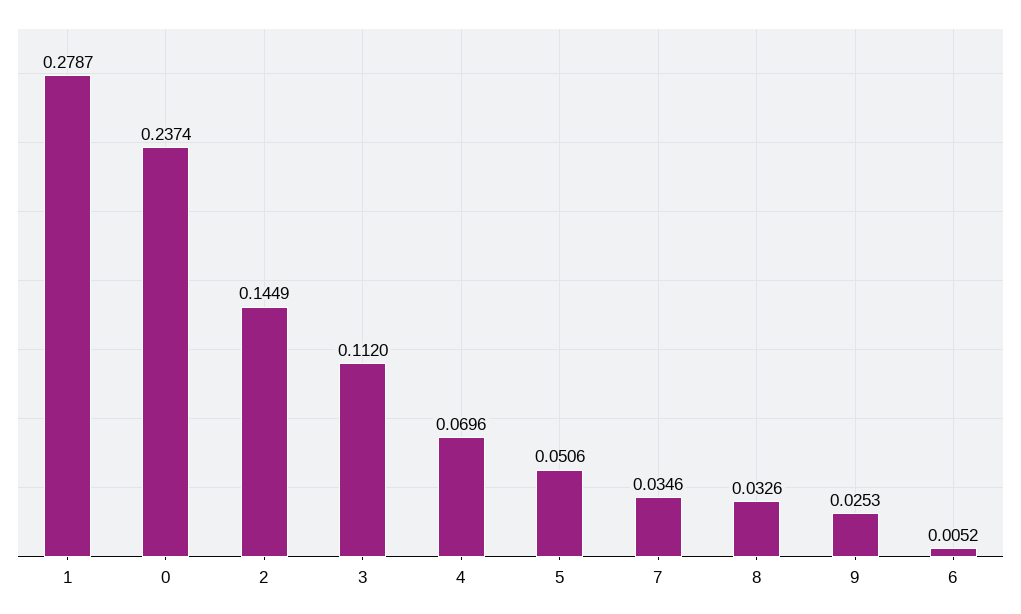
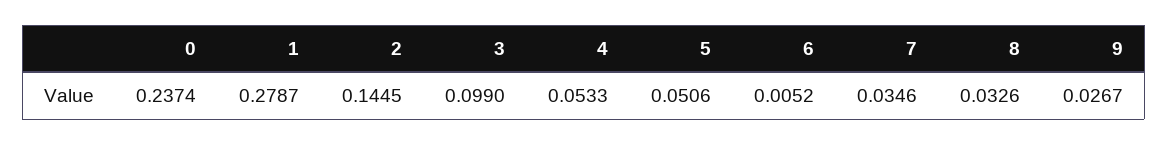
  {
    "1": 0.2787,
    "0": 0.2374,
-   "2": 0.1449,
+   "2": 0.1445,
-   "3": 0.112,
+   "3": 0.099,
-   "4": 0.0696,
+   "4": 0.0533,
    "5": 0.0506,
    "7": 0.0346,
    "8": 0.0326,
-   "9": 0.0253,
+   "9": 0.0267,
    "6": 0.0052
  }

